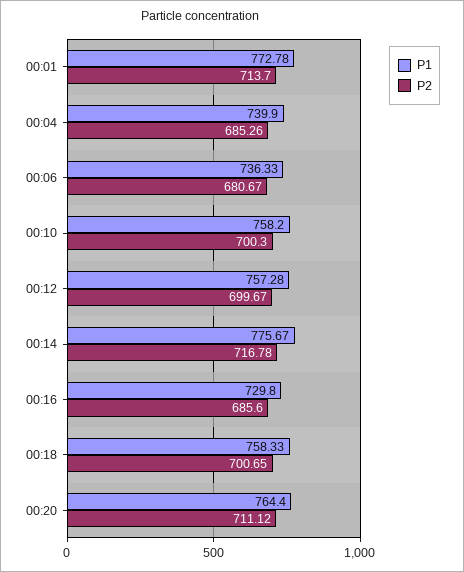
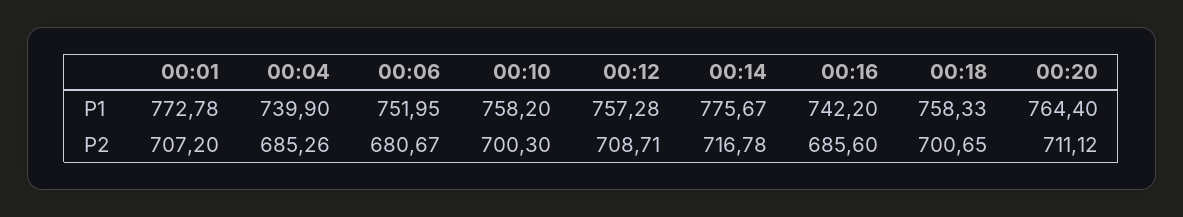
  {
    "P1": {
      "00:01": 772.78,
      "00:04": 739.9,
-     "00:06": 736.33,
+     "00:06": 751.95,
      "00:10": 758.2,
      "00:12": 757.28,
      "00:14": 775.67,
-     "00:16": 729.8,
+     "00:16": 742.2,
      "00:18": 758.33,
      "00:20": 764.4
    },
    "P2": {
-     "00:01": 713.7,
+     "00:01": 707.2,
      "00:04": 685.26,
      "00:06": 680.67,
      "00:10": 700.3,
-     "00:12": 699.67,
+     "00:12": 708.71,
      "00:14": 716.78,
      "00:16": 685.6,
      "00:18": 700.65,
      "00:20": 711.12
    }
  }

